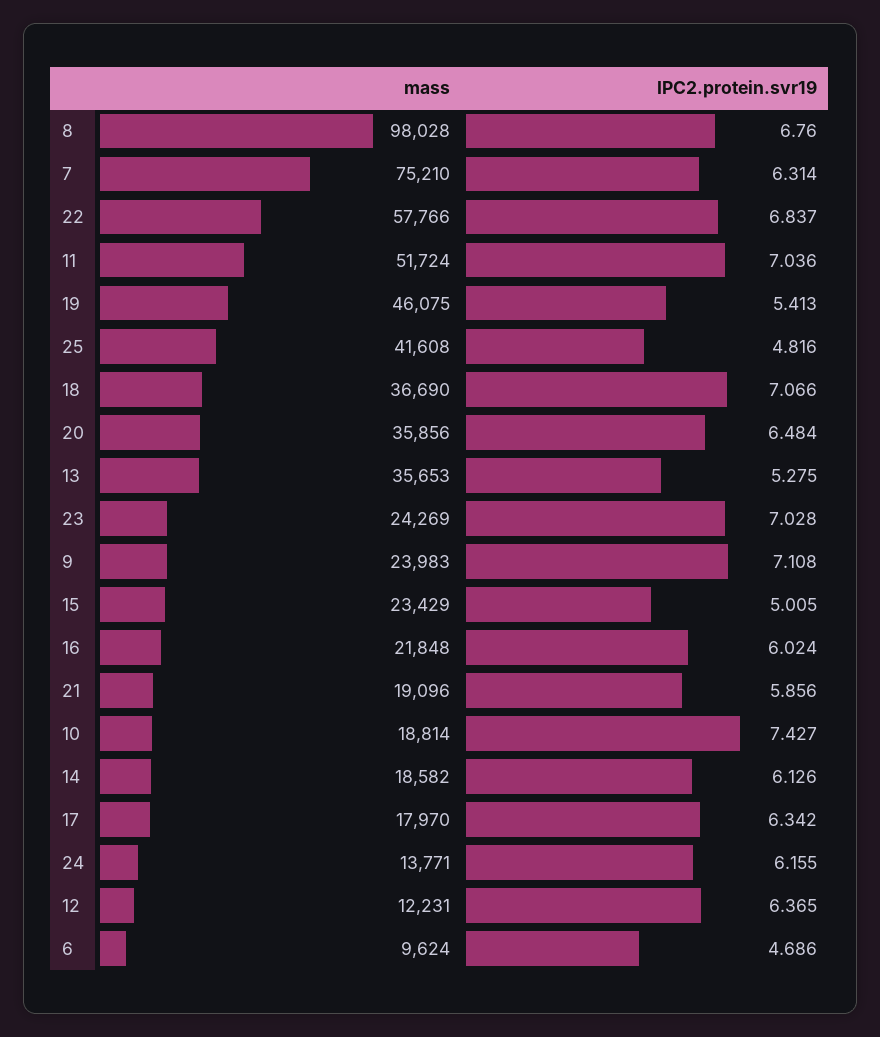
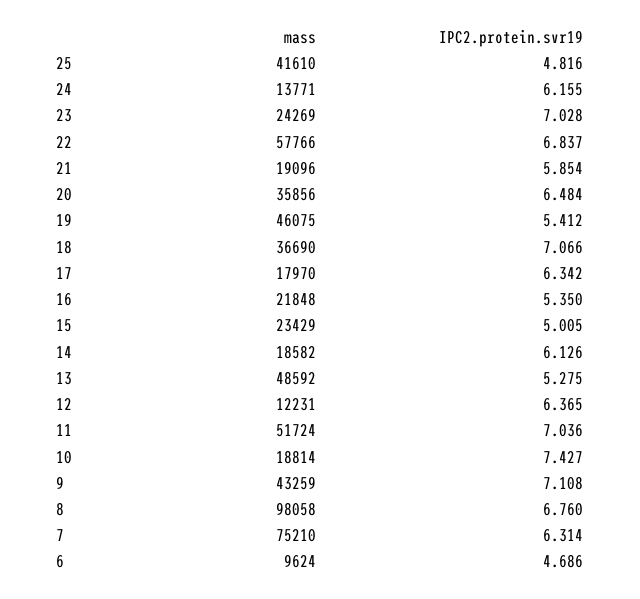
  {
    "mass": {
-     "8": 98028,
+     "8": 98058,
      "7": 75210,
      "22": 57766,
      "11": 51724,
      "19": 46075,
-     "25": 41608,
+     "25": 41610,
      "18": 36690,
      "20": 35856,
-     "13": 35653,
+     "13": 48592,
      "23": 24269,
-     "9": 23983,
+     "9": 43259,
      "15": 23429,
      "16": 21848,
      "21": 19096,
      "10": 18814,
      "14": 18582,
      "17": 17970,
      "24": 13771,
      "12": 12231,
      "6": 9624
    },
    "IPC2.protein.svr19": {
      "8": 6.76,
      "7": 6.314,
      "22": 6.837,
      "11": 7.036,
-     "19": 5.413,
+     "19": 5.412,
      "25": 4.816,
      "18": 7.066,
      "20": 6.484,
      "13": 5.275,
      "23": 7.028,
      "9": 7.108,
      "15": 5.005,
-     "16": 6.024,
+     "16": 5.35,
-     "21": 5.856,
+     "21": 5.854,
      "10": 7.427,
      "14": 6.126,
      "17": 6.342,
      "24": 6.155,
      "12": 6.365,
      "6": 4.686
    }
  }

